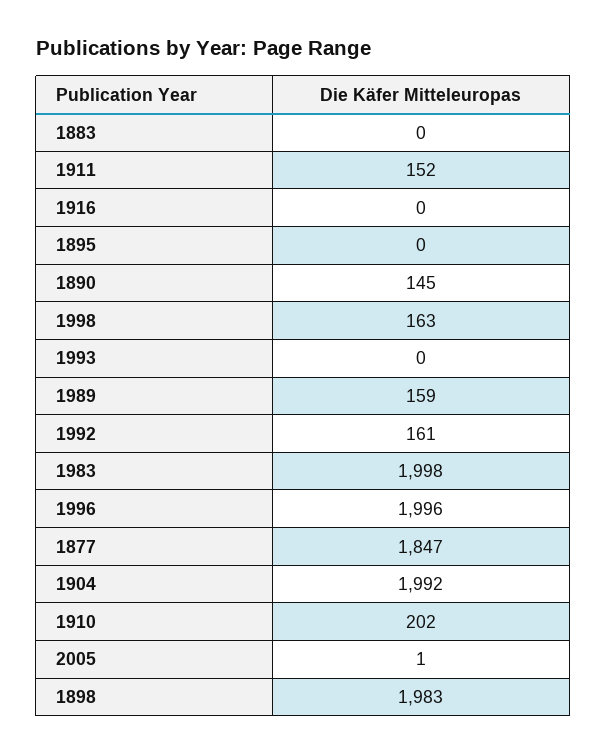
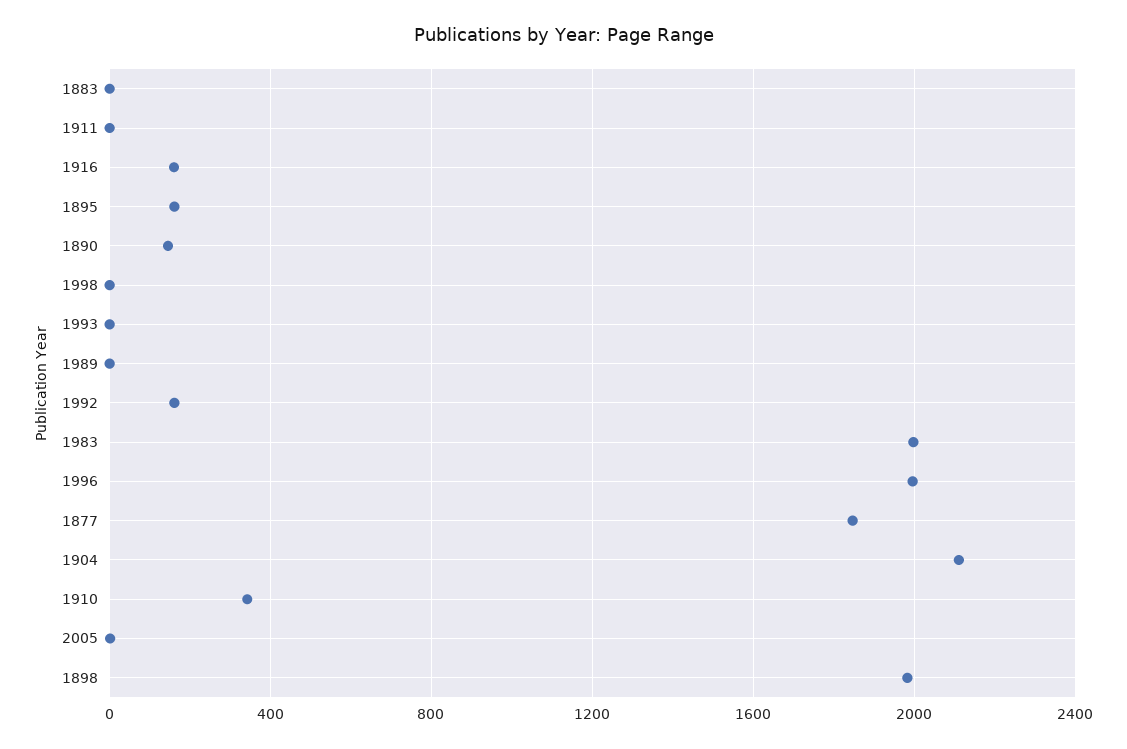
  {
    "1883": 0,
-   "1911": 152,
+   "1911": 0,
-   "1916": 0,
+   "1916": 150,
-   "1895": 0,
+   "1895": 150,
    "1890": 145,
-   "1998": 163,
+   "1998": 0,
    "1993": 0,
-   "1989": 159,
+   "1989": 0,
    "1992": 161,
    "1983": 1998,
    "1996": 1996,
    "1877": 1847,
-   "1904": 1992,
+   "1904": 2100,
-   "1910": 202,
+   "1910": 350,
    "2005": 1,
    "1898": 1983
  }

